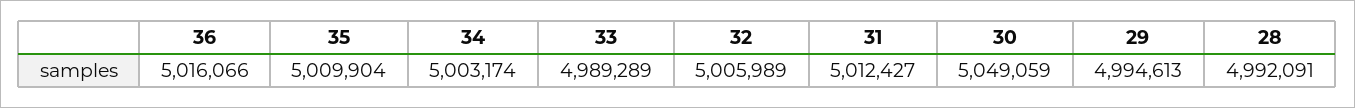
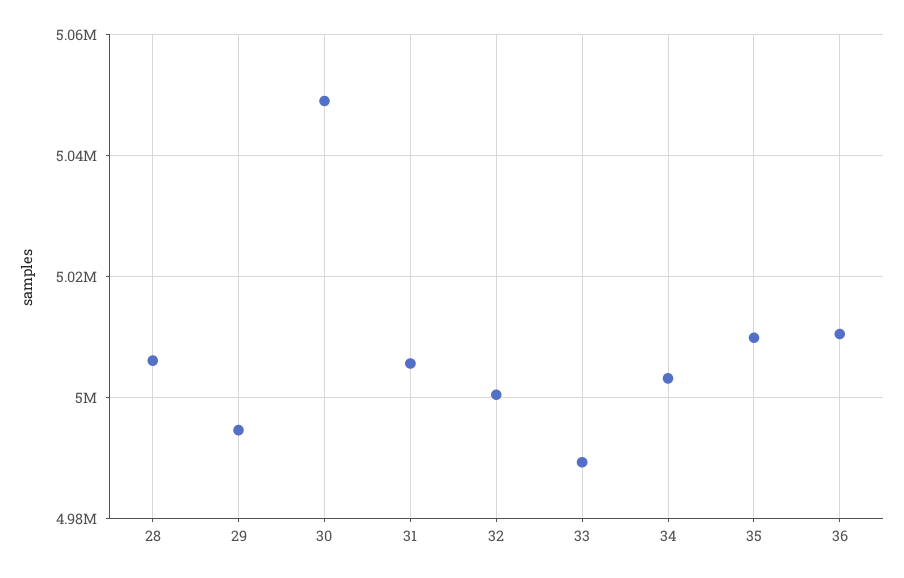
  {
-   "36": 5016066,
+   "36": 5010000,
    "35": 5009904,
    "34": 5003174,
    "33": 4989289,
-   "32": 5005989,
+   "32": 5000000,
-   "31": 5012427,
+   "31": 5006000,
    "30": 5049059,
    "29": 4994613,
-   "28": 4992091
+   "28": 5006000
  }

